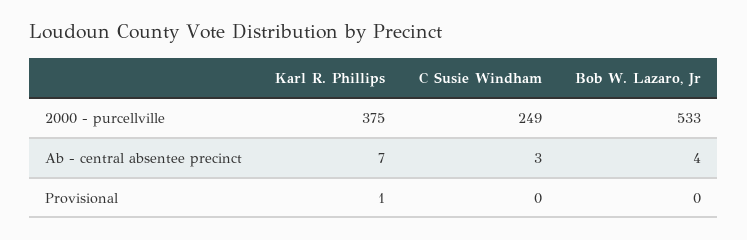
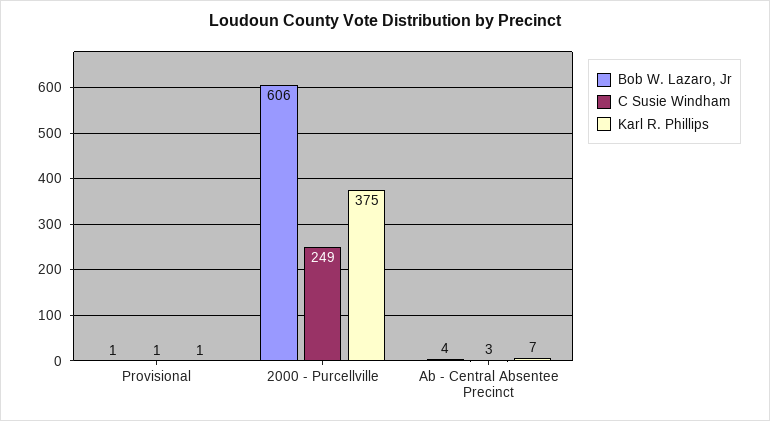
  {
    "Karl R. Phillips": {
      "2000 - purcellville": 375,
      "Ab - central absentee precinct": 7,
      "Provisional": 1
    },
    "C Susie Windham": {
      "2000 - purcellville": 249,
      "Ab - central absentee precinct": 3,
-     "Provisional": 0
+     "Provisional": 1
    },
    "Bob W. Lazaro, Jr": {
-     "2000 - purcellville": 533,
+     "2000 - purcellville": 606,
      "Ab - central absentee precinct": 4,
-     "Provisional": 0
+     "Provisional": 1
    }
  }

